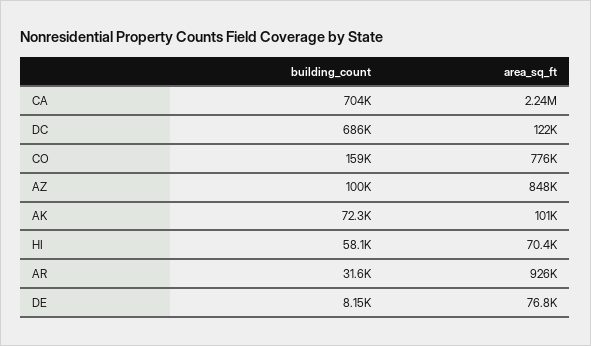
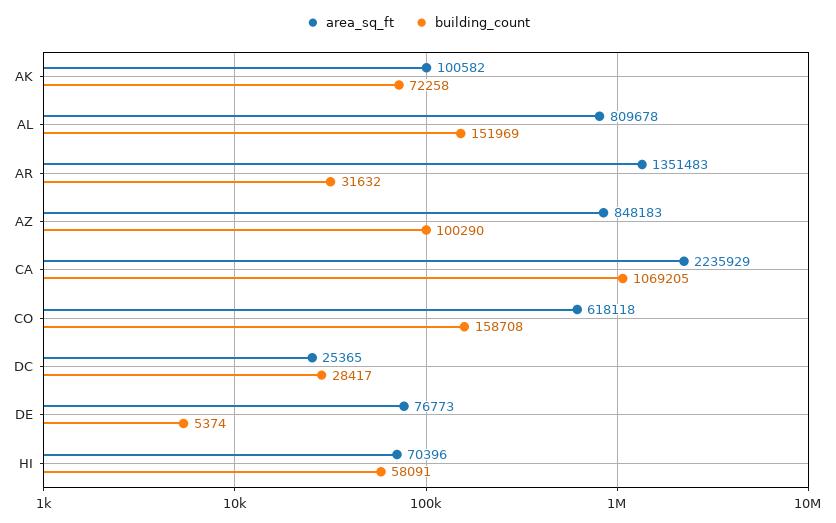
  {
    "building_count": {
-     "CA": 704000,
+     "CA": 1069205,
-     "DC": 686000,
+     "DC": 28417,
      "CO": 158708,
      "AZ": 100290,
      "AK": 72258,
      "HI": 58091,
      "AR": 31632,
-     "DE": 8150
+     "DE": 5374,
+     "AL": 151969
    },
    "area_sq_ft": {
      "CA": 2235929,
-     "DC": 122000,
+     "DC": 25365,
-     "CO": 776000,
+     "CO": 618118,
      "AZ": 848183,
      "AK": 100582,
      "HI": 70396,
-     "AR": 926000,
+     "AR": 1351483,
-     "DE": 76773
+     "DE": 76773,
+     "AL": 809678
    }
  }

